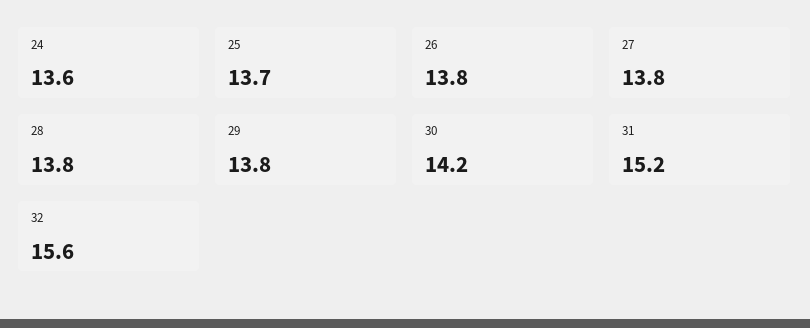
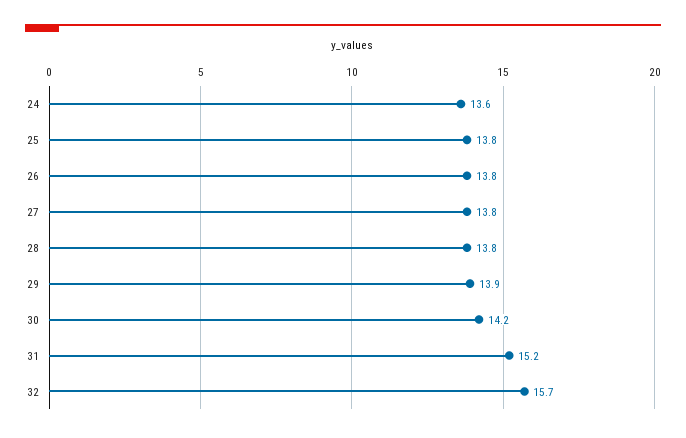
  {
    "24": 13.6,
-   "25": 13.7,
+   "25": 13.8,
    "26": 13.8,
    "27": 13.8,
    "28": 13.8,
-   "29": 13.8,
+   "29": 13.9,
    "30": 14.2,
    "31": 15.2,
-   "32": 15.6
+   "32": 15.7
  }

